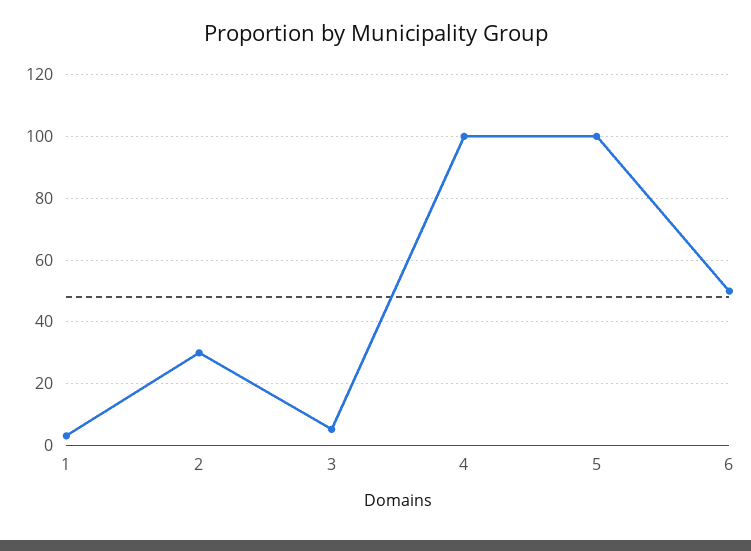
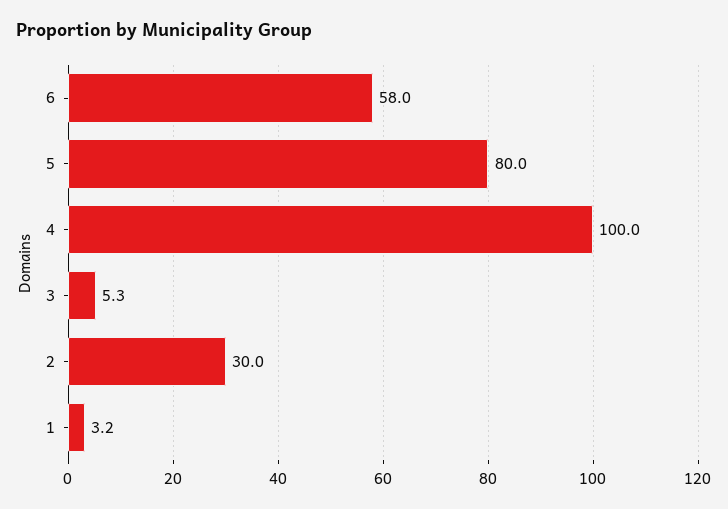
  {
    "1": 3.2,
    "2": 30,
    "3": 5.3,
    "4": 100,
-   "5": 100,
+   "5": 80,
-   "6": 50
+   "6": 58
  }

